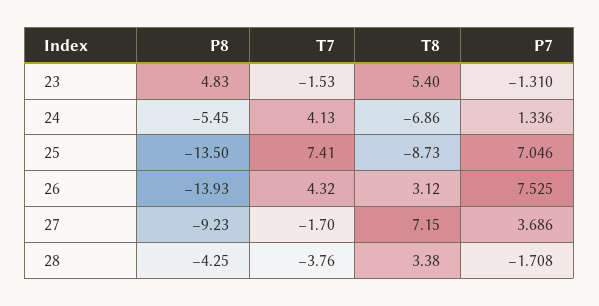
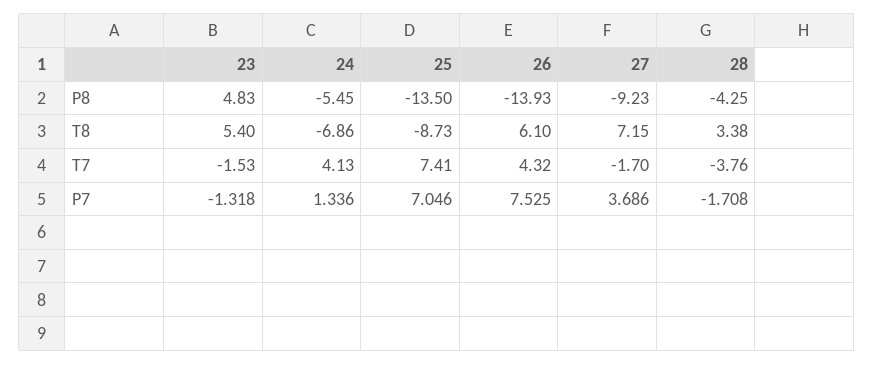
  {
    "P8": {
      "23": 4.83,
      "24": -5.45,
      "25": -13.5,
      "26": -13.93,
      "27": -9.23,
      "28": -4.25
    },
    "T7": {
      "23": -1.53,
      "24": 4.13,
      "25": 7.41,
      "26": 4.32,
      "27": -1.7,
      "28": -3.76
    },
    "T8": {
      "23": 5.4,
      "24": -6.86,
      "25": -8.73,
-     "26": 3.12,
+     "26": 6.1,
      "27": 7.15,
      "28": 3.38
    },
    "P7": {
-     "23": -1.31,
+     "23": -1.318,
      "24": 1.336,
      "25": 7.046,
      "26": 7.525,
      "27": 3.686,
      "28": -1.708
    }
  }

